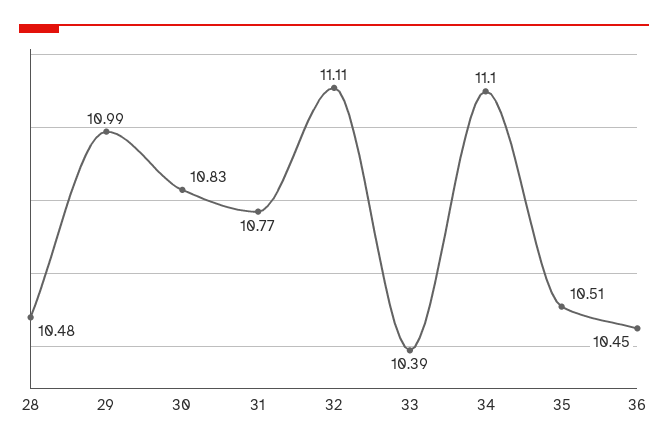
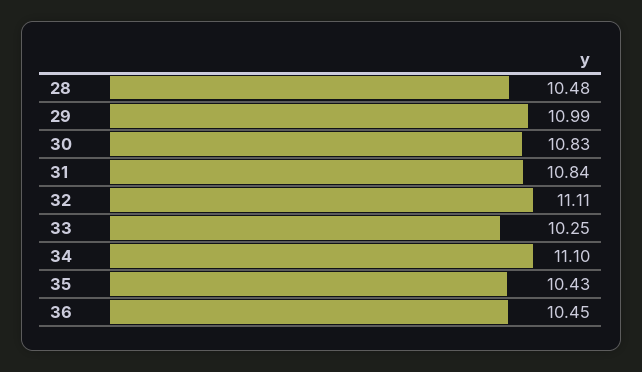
  {
    "28": 10.48,
    "29": 10.99,
    "30": 10.83,
-   "31": 10.77,
+   "31": 10.84,
    "32": 11.11,
-   "33": 10.39,
+   "33": 10.25,
    "34": 11.1,
-   "35": 10.51,
+   "35": 10.43,
    "36": 10.45
  }

